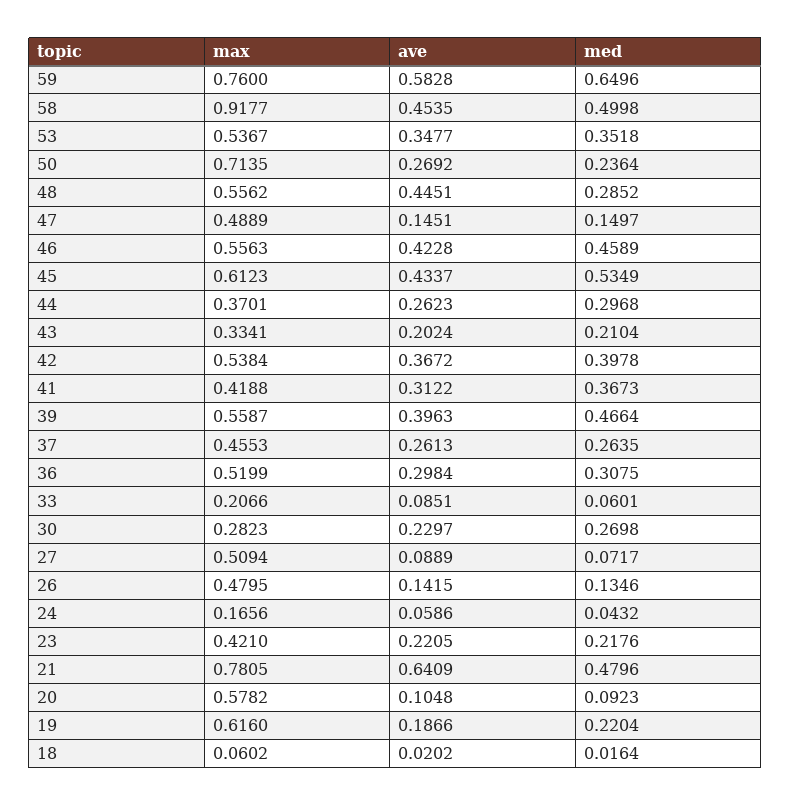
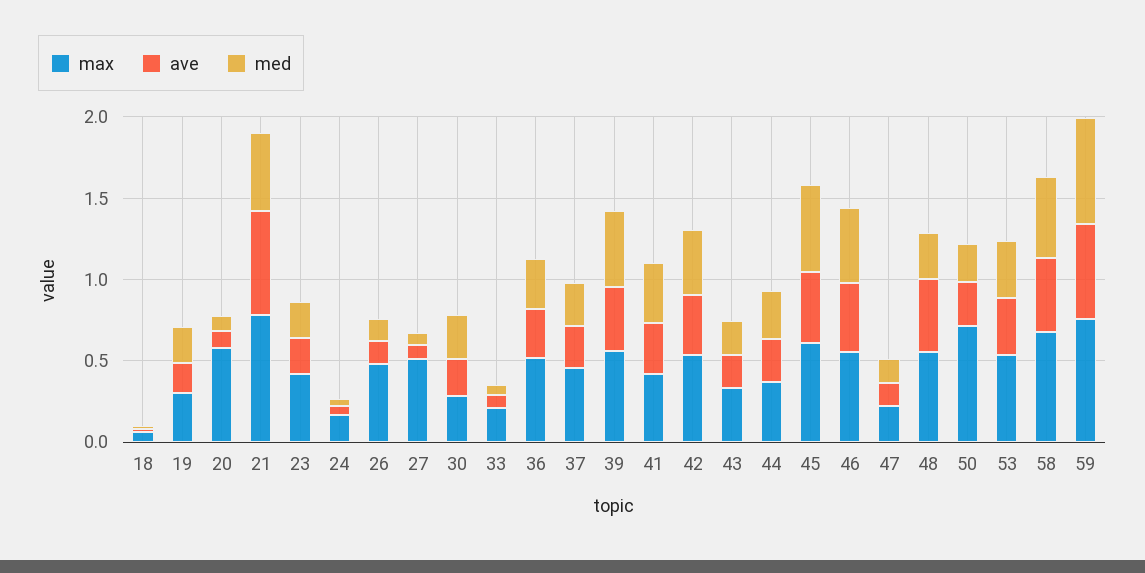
  {
    "max": {
      "59": 0.76,
-     "58": 0.9177,
+     "58": 0.7,
      "53": 0.5367,
      "50": 0.7135,
      "48": 0.5562,
-     "47": 0.4889,
+     "47": 0.2,
      "46": 0.5563,
      "45": 0.6123,
      "44": 0.3701,
      "43": 0.3341,
      "42": 0.5384,
      "41": 0.4188,
      "39": 0.5587,
      "37": 0.4553,
      "36": 0.5199,
      "33": 0.2066,
      "30": 0.2823,
      "27": 0.5094,
      "26": 0.4795,
      "24": 0.1656,
      "23": 0.421,
      "21": 0.7805,
      "20": 0.5782,
-     "19": 0.616,
+     "19": 0.3,
      "18": 0.0602
    },
    "ave": {
      "59": 0.5828,
      "58": 0.4535,
      "53": 0.3477,
      "50": 0.2692,
      "48": 0.4451,
      "47": 0.1451,
      "46": 0.4228,
      "45": 0.4337,
      "44": 0.2623,
      "43": 0.2024,
      "42": 0.3672,
      "41": 0.3122,
      "39": 0.3963,
      "37": 0.2613,
      "36": 0.2984,
      "33": 0.0851,
      "30": 0.2297,
      "27": 0.0889,
      "26": 0.1415,
      "24": 0.0586,
      "23": 0.2205,
      "21": 0.6409,
      "20": 0.1048,
      "19": 0.1866,
      "18": 0.0202
    },
    "med": {
      "59": 0.6496,
      "58": 0.4998,
      "53": 0.3518,
      "50": 0.2364,
      "48": 0.2852,
      "47": 0.1497,
      "46": 0.4589,
      "45": 0.5349,
      "44": 0.2968,
      "43": 0.2104,
      "42": 0.3978,
      "41": 0.3673,
      "39": 0.4664,
      "37": 0.2635,
      "36": 0.3075,
      "33": 0.0601,
      "30": 0.2698,
      "27": 0.0717,
      "26": 0.1346,
      "24": 0.0432,
      "23": 0.2176,
      "21": 0.4796,
      "20": 0.0923,
      "19": 0.2204,
      "18": 0.0164
    }
  }

